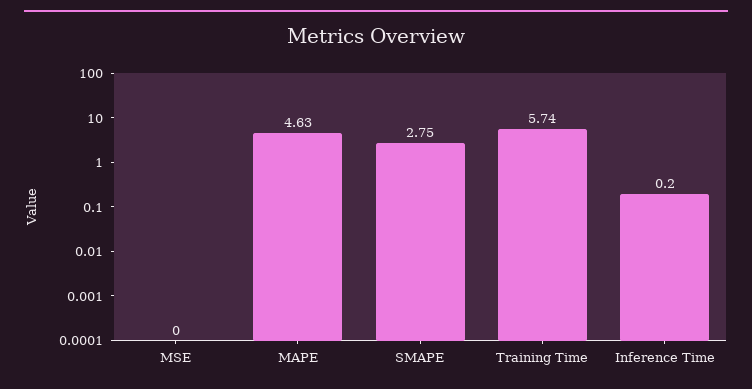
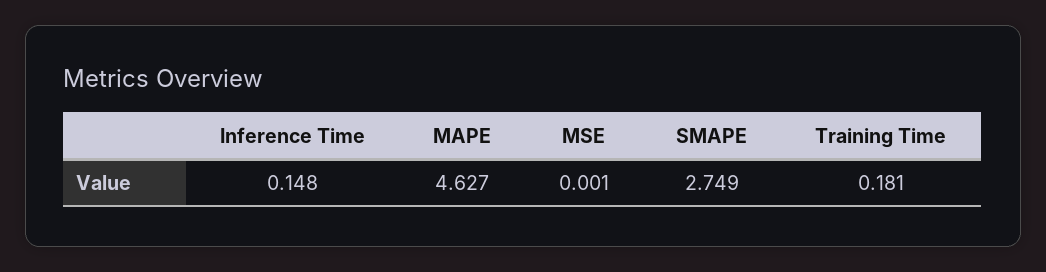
  {
    "MSE": 0.001,
    "MAPE": 4.627,
    "SMAPE": 2.749,
-   "Training Time": 5.74,
+   "Training Time": 0.181,
-   "Inference Time": 0.2
+   "Inference Time": 0.148
  }

